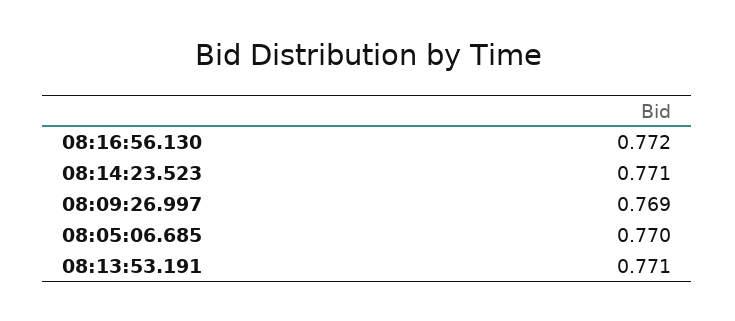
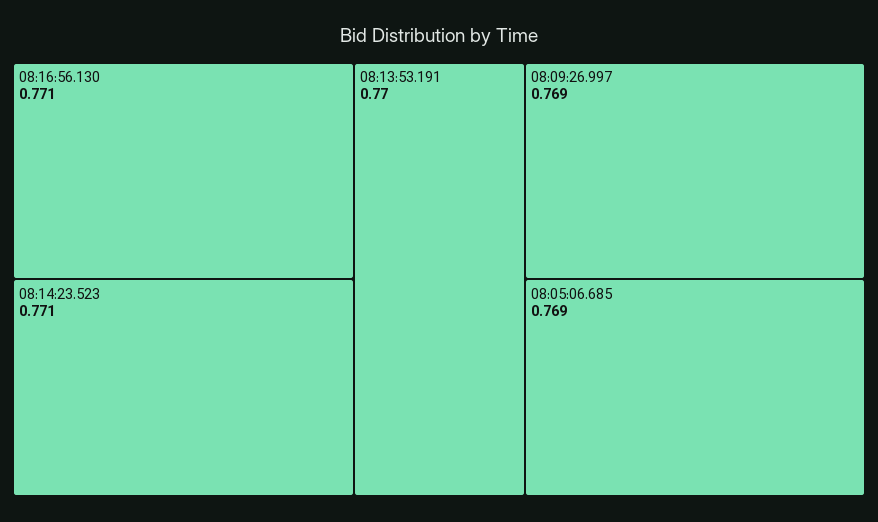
  {
-   "08:16:56.130": 0.772,
+   "08:16:56.130": 0.771,
    "08:14:23.523": 0.771,
    "08:09:26.997": 0.769,
-   "08:05:06.685": 0.77,
+   "08:05:06.685": 0.769,
-   "08:13:53.191": 0.771
+   "08:13:53.191": 0.77
  }

